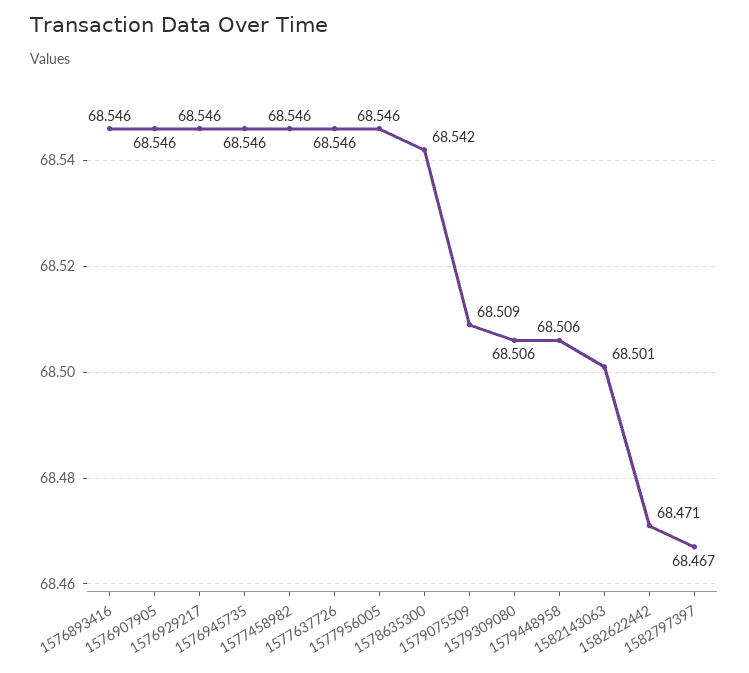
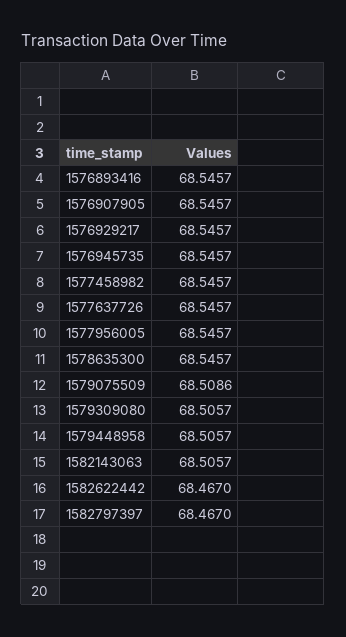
  {
    "1576893416": 68.5457,
    "1576907905": 68.5457,
    "1576929217": 68.5457,
    "1576945735": 68.5457,
    "1577458982": 68.5457,
    "1577637726": 68.5457,
    "1577956005": 68.5457,
-   "1578635300": 68.542,
+   "1578635300": 68.5457,
    "1579075509": 68.5086,
    "1579309080": 68.5057,
    "1579448958": 68.5057,
-   "1582143063": 68.501,
+   "1582143063": 68.5057,
-   "1582622442": 68.471,
+   "1582622442": 68.467,
    "1582797397": 68.467
  }

